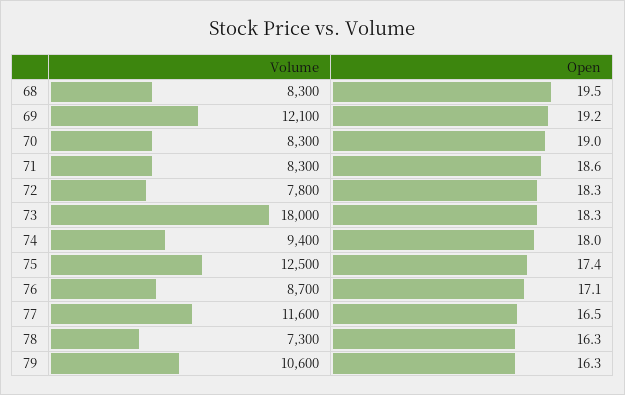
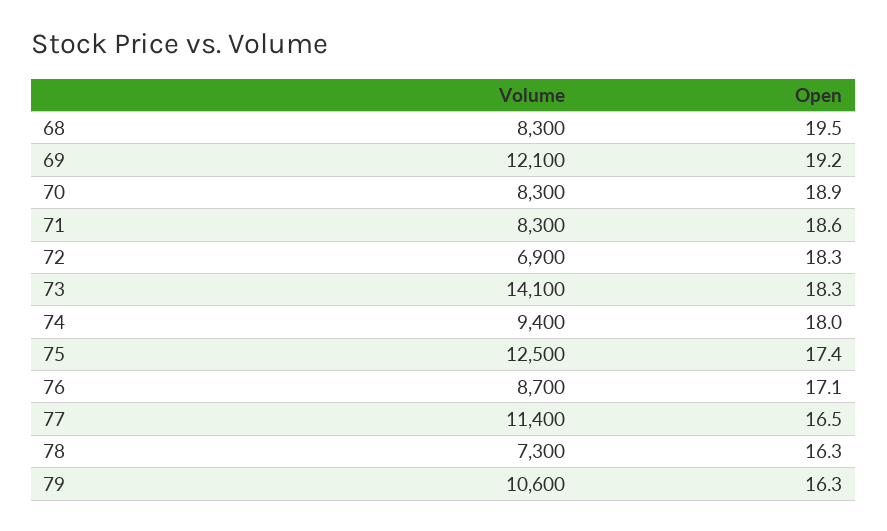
  {
    "Volume": {
      "68": 8300,
      "69": 12100,
      "70": 8300,
      "71": 8300,
-     "72": 7800,
+     "72": 6900,
-     "73": 18000,
+     "73": 14100,
      "74": 9400,
      "75": 12500,
      "76": 8700,
-     "77": 11600,
+     "77": 11400,
      "78": 7300,
      "79": 10600
    },
    "Open": {
      "68": 19.5,
      "69": 19.2,
-     "70": 19,
+     "70": 18.9,
      "71": 18.6,
      "72": 18.3,
      "73": 18.3,
      "74": 18,
      "75": 17.4,
      "76": 17.1,
      "77": 16.5,
      "78": 16.3,
      "79": 16.3
    }
  }

